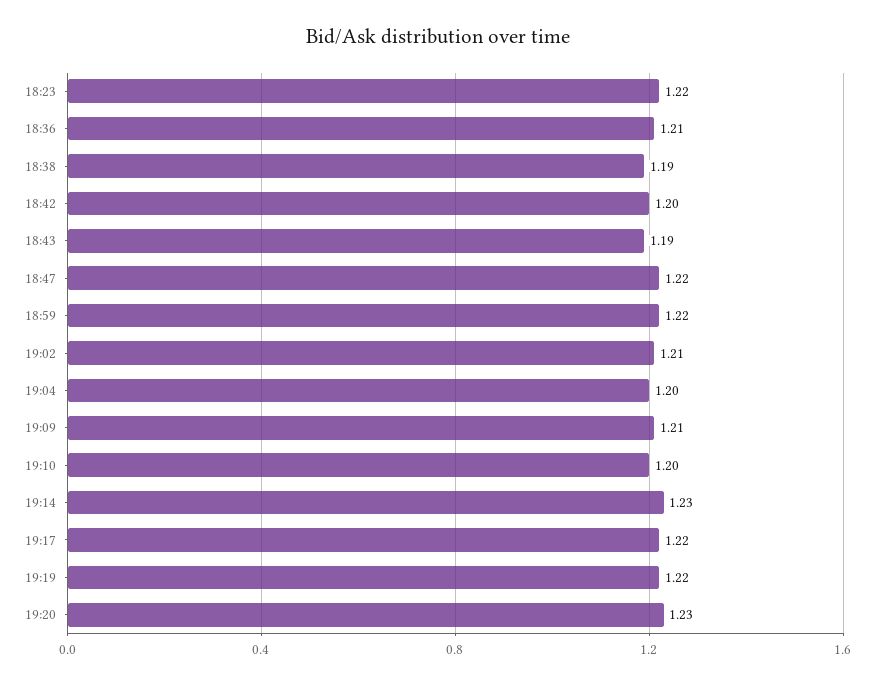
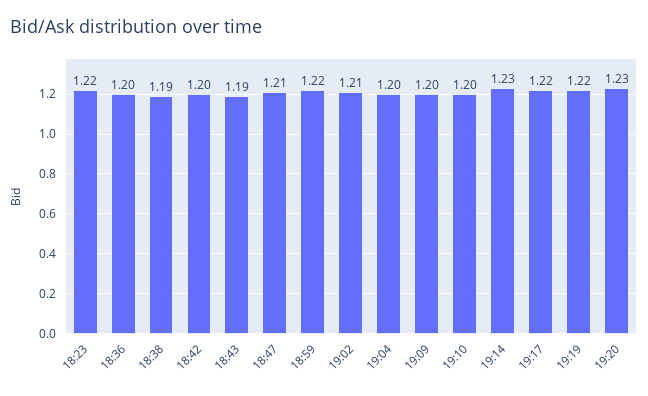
  {
    "18:23": 1.22,
-   "18:36": 1.21,
+   "18:36": 1.2,
    "18:38": 1.19,
    "18:42": 1.2,
    "18:43": 1.19,
-   "18:47": 1.22,
+   "18:47": 1.21,
    "18:59": 1.22,
    "19:02": 1.21,
    "19:04": 1.2,
-   "19:09": 1.21,
+   "19:09": 1.2,
    "19:10": 1.2,
    "19:14": 1.23,
    "19:17": 1.22,
    "19:19": 1.22,
    "19:20": 1.23
  }

